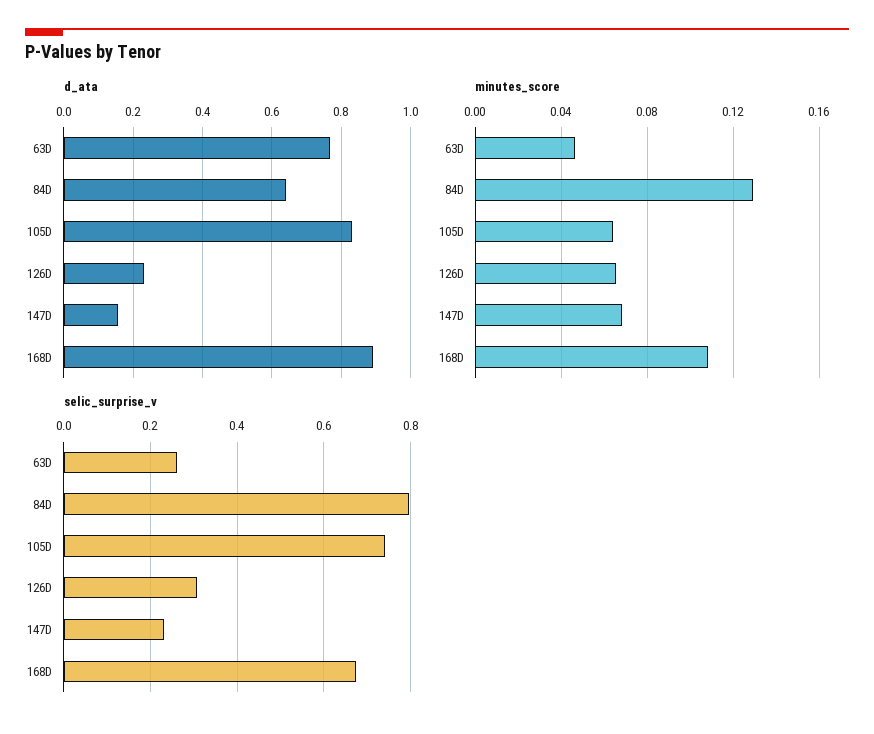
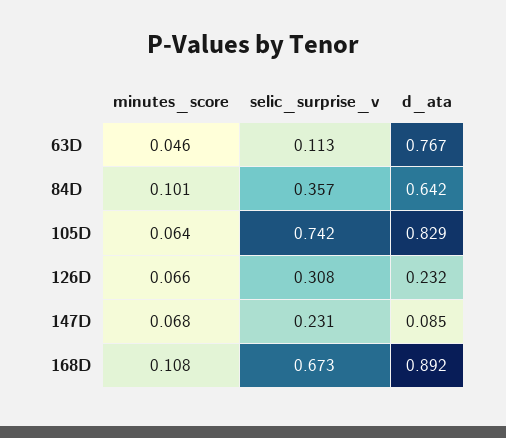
  {
    "d_ata": {
      "63D": 0.767,
      "84D": 0.642,
      "105D": 0.829,
      "126D": 0.232,
-     "147D": 0.16,
+     "147D": 0.085,
      "168D": 0.892
    },
    "minutes_score": {
      "63D": 0.046,
-     "84D": 0.13,
+     "84D": 0.101,
      "105D": 0.064,
      "126D": 0.066,
      "147D": 0.068,
      "168D": 0.108
    },
    "selic_surprise_v": {
-     "63D": 0.26,
+     "63D": 0.113,
-     "84D": 0.8,
+     "84D": 0.357,
      "105D": 0.742,
      "126D": 0.308,
      "147D": 0.231,
      "168D": 0.673
    }
  }

